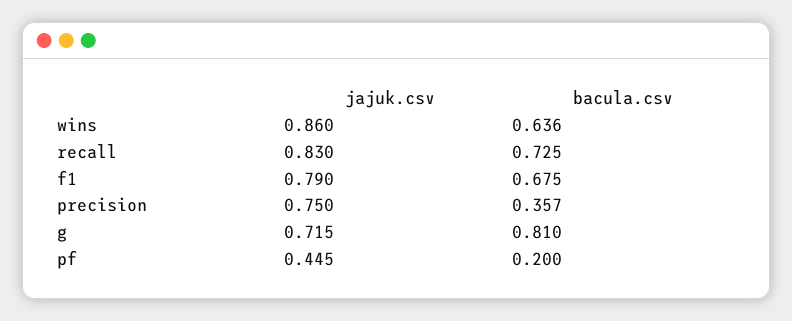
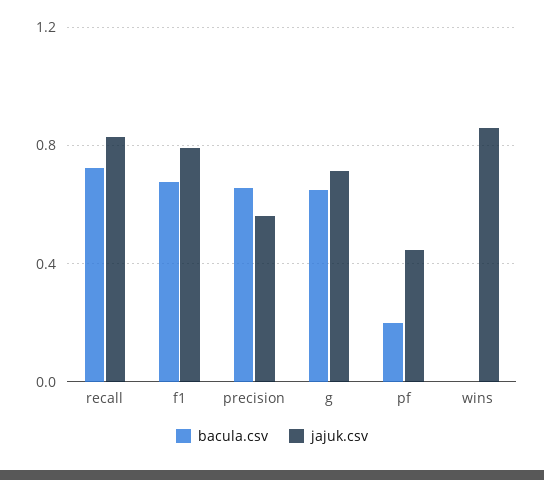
  {
    "jajuk.csv": {
      "wins": 0.86,
      "recall": 0.83,
      "f1": 0.79,
-     "precision": 0.75,
+     "precision": 0.55,
      "g": 0.715,
      "pf": 0.445
    },
    "bacula.csv": {
-     "wins": 0.636,
+     "wins": 0,
      "recall": 0.725,
      "f1": 0.675,
-     "precision": 0.357,
+     "precision": 0.65,
-     "g": 0.81,
+     "g": 0.65,
      "pf": 0.2
    }
  }

